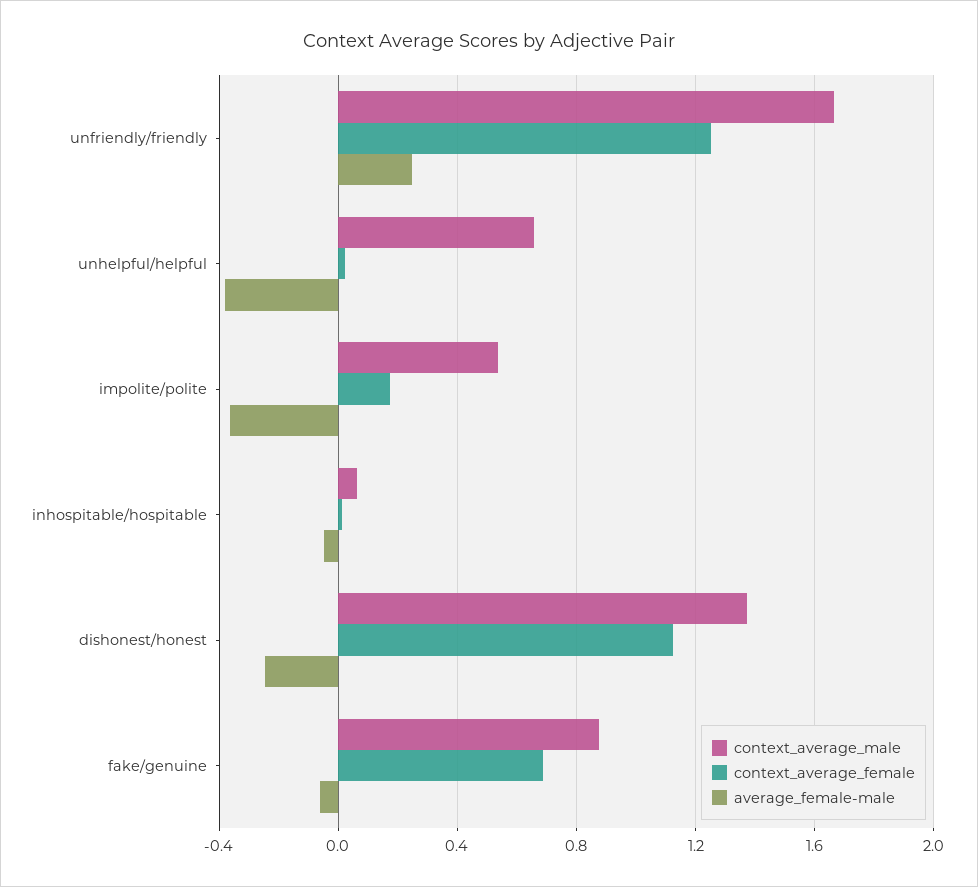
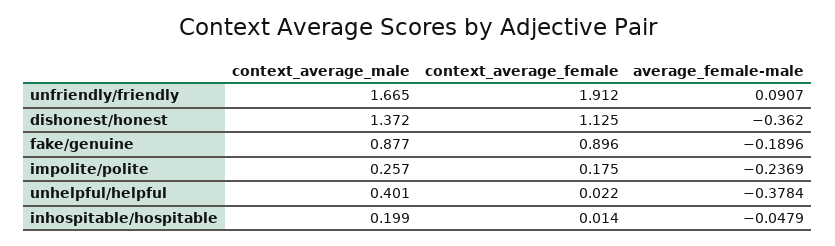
  {
    "context_average_male": {
      "unfriendly/friendly": 1.665,
-     "unhelpful/helpful": 0.65,
+     "unhelpful/helpful": 0.401,
-     "impolite/polite": 0.55,
+     "impolite/polite": 0.257,
-     "inhospitable/hospitable": 0.05,
+     "inhospitable/hospitable": 0.199,
      "dishonest/honest": 1.372,
      "fake/genuine": 0.877
    },
    "context_average_female": {
-     "unfriendly/friendly": 1.25,
+     "unfriendly/friendly": 1.912,
      "unhelpful/helpful": 0.022,
      "impolite/polite": 0.175,
      "inhospitable/hospitable": 0.014,
      "dishonest/honest": 1.125,
-     "fake/genuine": 0.7
+     "fake/genuine": 0.896
    },
    "average_female-male": {
-     "unfriendly/friendly": 0.25,
+     "unfriendly/friendly": 0.0907,
      "unhelpful/helpful": -0.3784,
-     "impolite/polite": -0.35,
+     "impolite/polite": -0.2369,
      "inhospitable/hospitable": -0.0479,
-     "dishonest/honest": -0.25,
+     "dishonest/honest": -0.362,
-     "fake/genuine": -0.05
+     "fake/genuine": -0.1896
    }
  }

